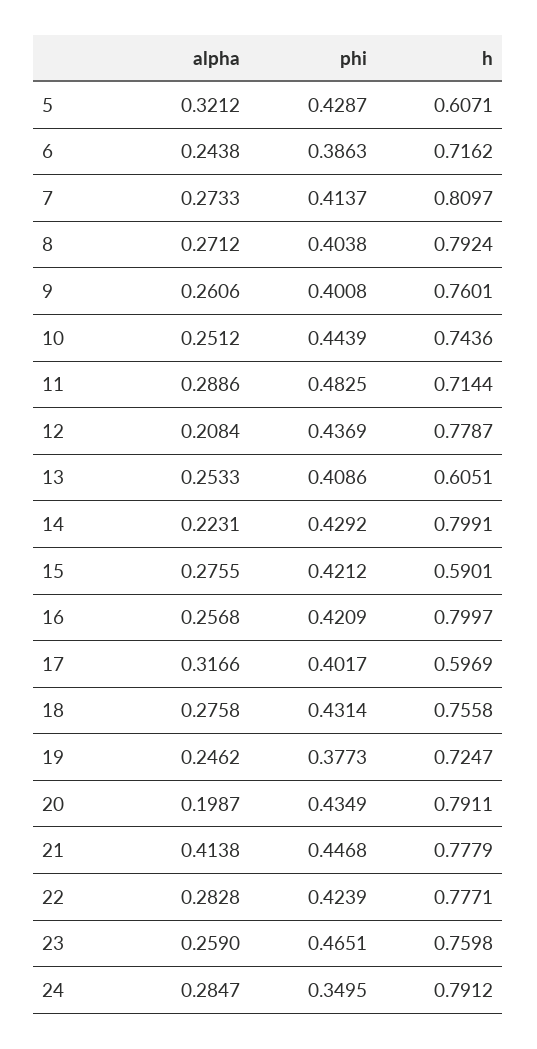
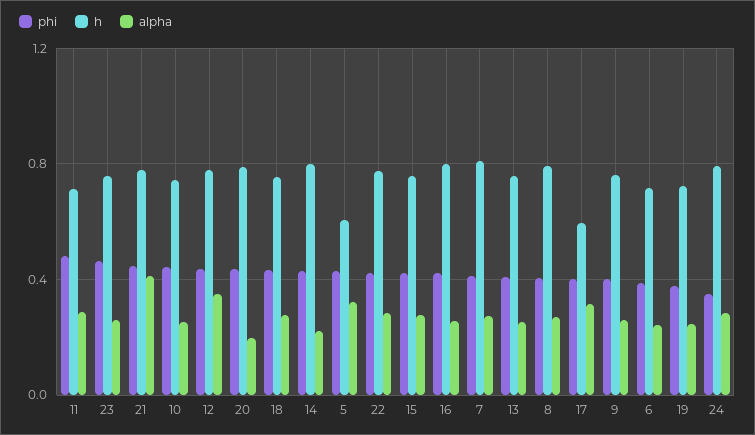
  {
    "alpha": {
      "5": 0.3212,
      "6": 0.2438,
      "7": 0.2733,
      "8": 0.2712,
      "9": 0.2606,
      "10": 0.2512,
      "11": 0.2886,
-     "12": 0.2084,
+     "12": 0.35,
      "13": 0.2533,
      "14": 0.2231,
      "15": 0.2755,
      "16": 0.2568,
      "17": 0.3166,
      "18": 0.2758,
      "19": 0.2462,
      "20": 0.1987,
      "21": 0.4138,
      "22": 0.2828,
      "23": 0.259,
      "24": 0.2847
    },
    "phi": {
      "5": 0.4287,
      "6": 0.3863,
      "7": 0.4137,
      "8": 0.4038,
      "9": 0.4008,
      "10": 0.4439,
      "11": 0.4825,
      "12": 0.4369,
      "13": 0.4086,
      "14": 0.4292,
      "15": 0.4212,
      "16": 0.4209,
      "17": 0.4017,
      "18": 0.4314,
      "19": 0.3773,
      "20": 0.4349,
      "21": 0.4468,
      "22": 0.4239,
      "23": 0.4651,
      "24": 0.3495
    },
    "h": {
      "5": 0.6071,
      "6": 0.7162,
      "7": 0.8097,
      "8": 0.7924,
      "9": 0.7601,
      "10": 0.7436,
      "11": 0.7144,
      "12": 0.7787,
-     "13": 0.6051,
+     "13": 0.75,
      "14": 0.7991,
-     "15": 0.5901,
+     "15": 0.75,
      "16": 0.7997,
      "17": 0.5969,
      "18": 0.7558,
      "19": 0.7247,
      "20": 0.7911,
      "21": 0.7779,
      "22": 0.7771,
      "23": 0.7598,
      "24": 0.7912
    }
  }

